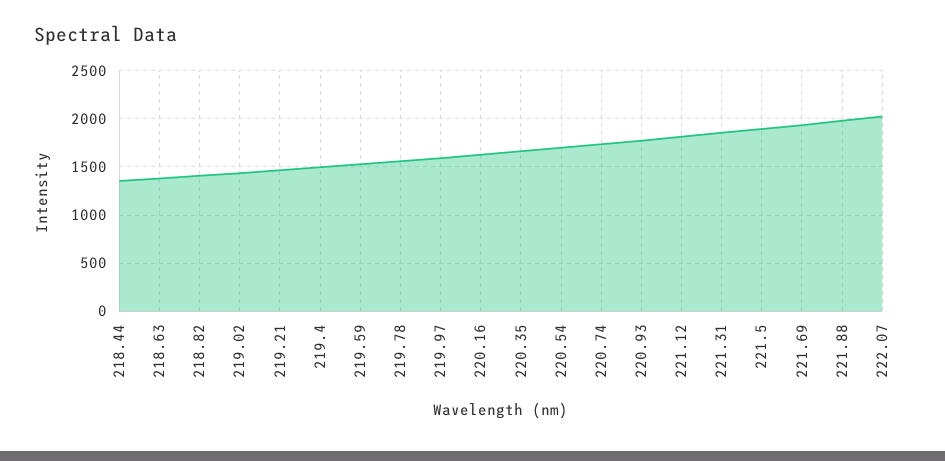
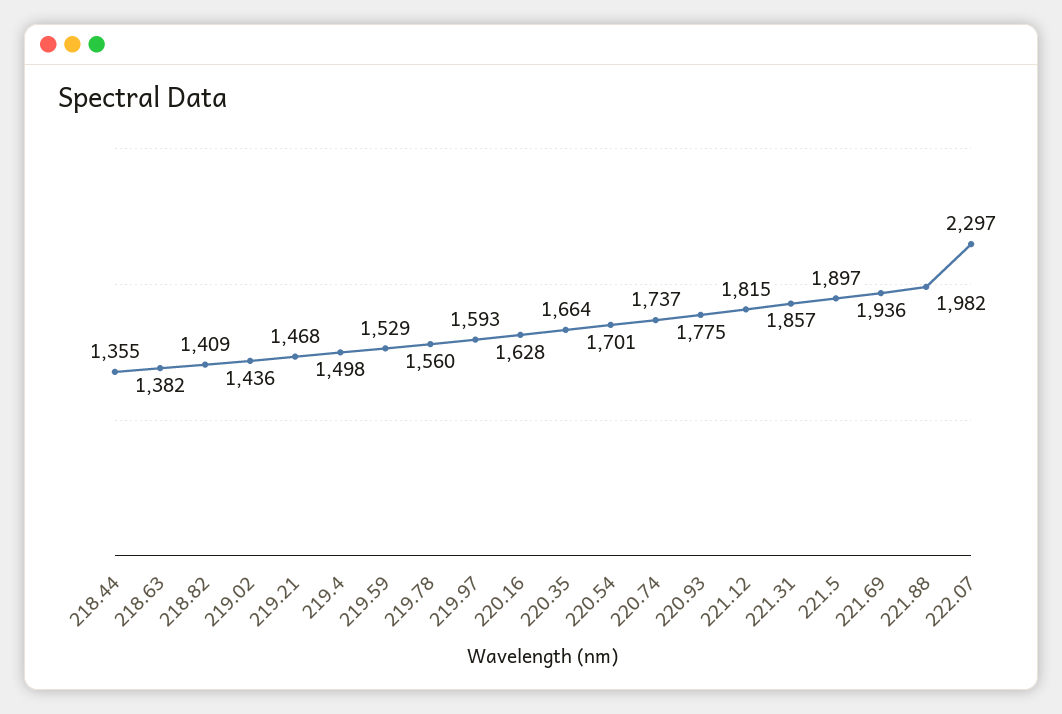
  {
    "218.44": 1355,
    "218.63": 1382,
    "218.82": 1409,
    "219.02": 1436,
    "219.21": 1468,
    "219.4": 1498,
    "219.59": 1529,
    "219.78": 1560,
    "219.97": 1593,
    "220.16": 1628,
    "220.35": 1664,
    "220.54": 1701,
    "220.74": 1737,
    "220.93": 1775,
    "221.12": 1815,
    "221.31": 1857,
    "221.5": 1897,
    "221.69": 1936,
    "221.88": 1982,
-   "222.07": 2000
+   "222.07": 2297
  }

